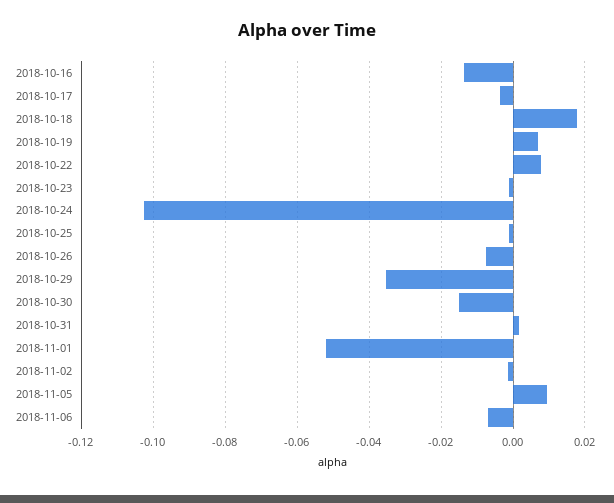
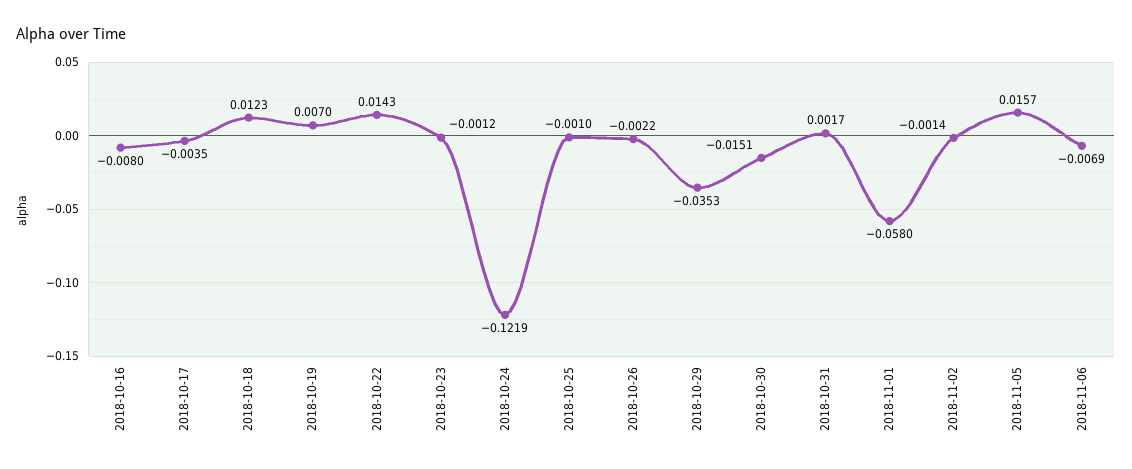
  {
-   "2018-10-16": -0.014,
+   "2018-10-16": -0.008,
    "2018-10-17": -0.0035,
-   "2018-10-18": 0.018,
+   "2018-10-18": 0.0123,
    "2018-10-19": 0.007,
-   "2018-10-22": 0.008,
+   "2018-10-22": 0.0143,
    "2018-10-23": -0.0012,
-   "2018-10-24": -0.102,
+   "2018-10-24": -0.1219,
    "2018-10-25": -0.001,
-   "2018-10-26": -0.008,
+   "2018-10-26": -0.0022,
    "2018-10-29": -0.0353,
    "2018-10-30": -0.0151,
    "2018-10-31": 0.0017,
-   "2018-11-01": -0.052,
+   "2018-11-01": -0.058,
    "2018-11-02": -0.0014,
-   "2018-11-05": 0.01,
+   "2018-11-05": 0.0157,
    "2018-11-06": -0.0069
  }

